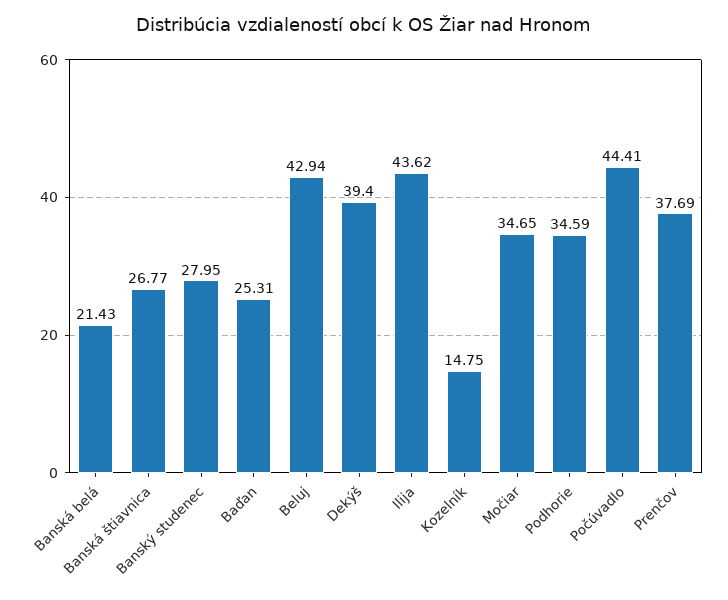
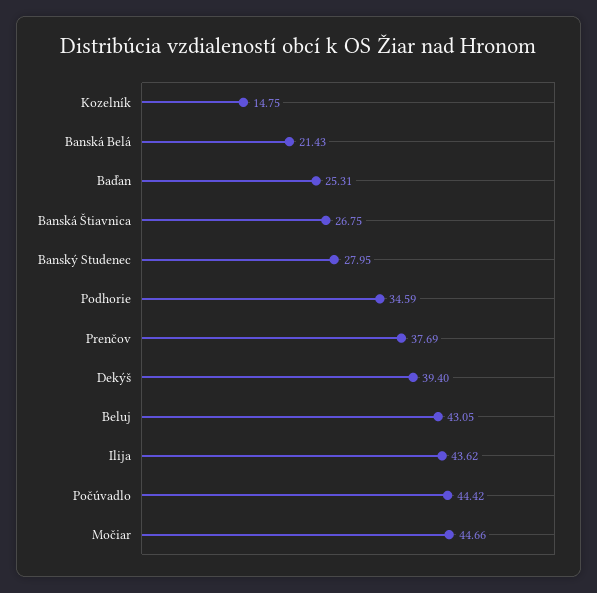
  {
    "Banská belá": 21.43,
-   "Banská štiavnica": 26.77,
+   "Banská štiavnica": 26.75,
    "Banský studenec": 27.95,
    "Baďan": 25.31,
-   "Beluj": 42.94,
+   "Beluj": 43.05,
    "Dekýš": 39.4,
    "Ilija": 43.62,
    "Kozelník": 14.75,
-   "Močiar": 34.65,
+   "Močiar": 44.66,
    "Podhorie": 34.59,
-   "Počúvadlo": 44.41,
+   "Počúvadlo": 44.42,
    "Prenčov": 37.69
  }

